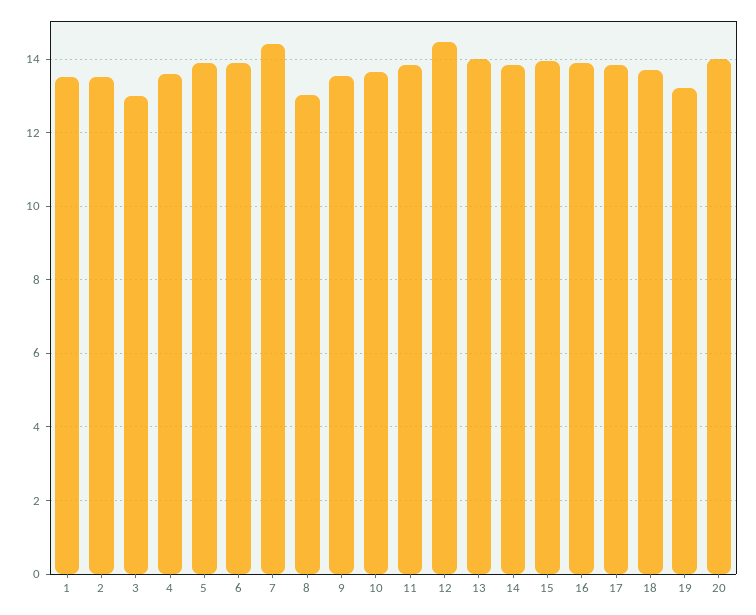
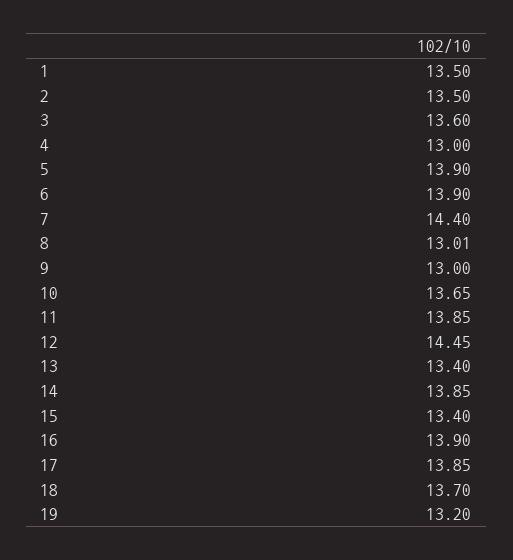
  {
    "1": 13.5,
    "2": 13.5,
-   "3": 13,
+   "3": 13.6,
-   "4": 13.6,
+   "4": 13,
    "5": 13.9,
    "6": 13.9,
    "7": 14.4,
    "8": 13.01,
-   "9": 13.6,
+   "9": 13,
    "10": 13.65,
    "11": 13.85,
    "12": 14.45,
-   "13": 14,
+   "13": 13.4,
    "14": 13.85,
-   "15": 14,
+   "15": 13.4,
    "16": 13.9,
    "17": 13.85,
    "18": 13.7,
-   "19": 13.2,
+   "19": 13.2
-   "20": 14
  }

